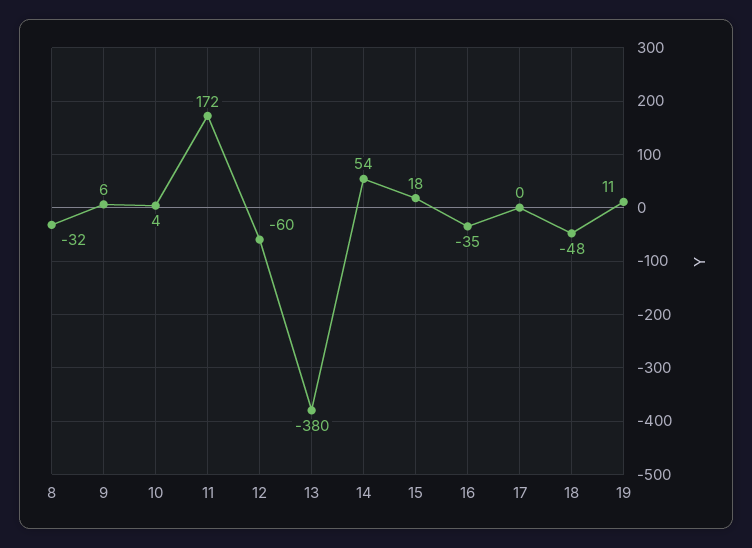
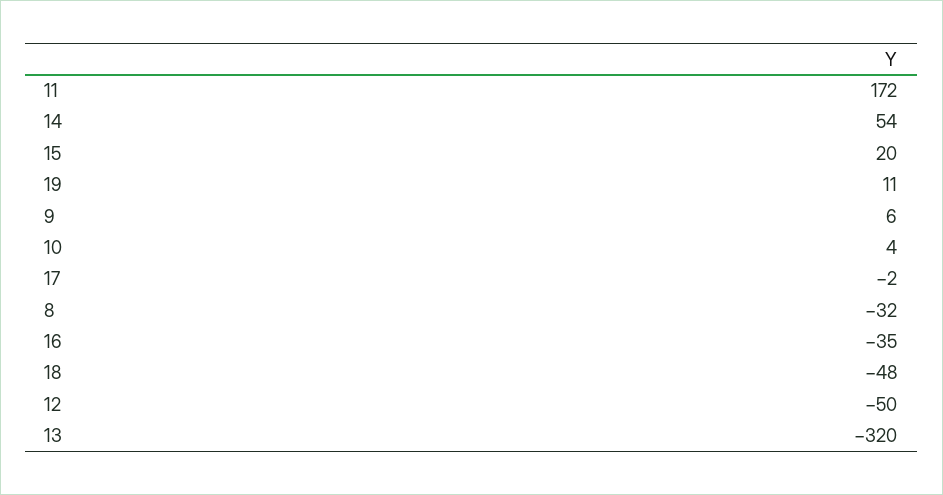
  {
    "8": -32,
    "9": 6,
    "10": 4,
    "11": 172,
-   "12": -60,
+   "12": -50,
-   "13": -380,
+   "13": -320,
    "14": 54,
-   "15": 18,
+   "15": 20,
    "16": -35,
-   "17": 0,
+   "17": -2,
    "18": -48,
    "19": 11
  }

